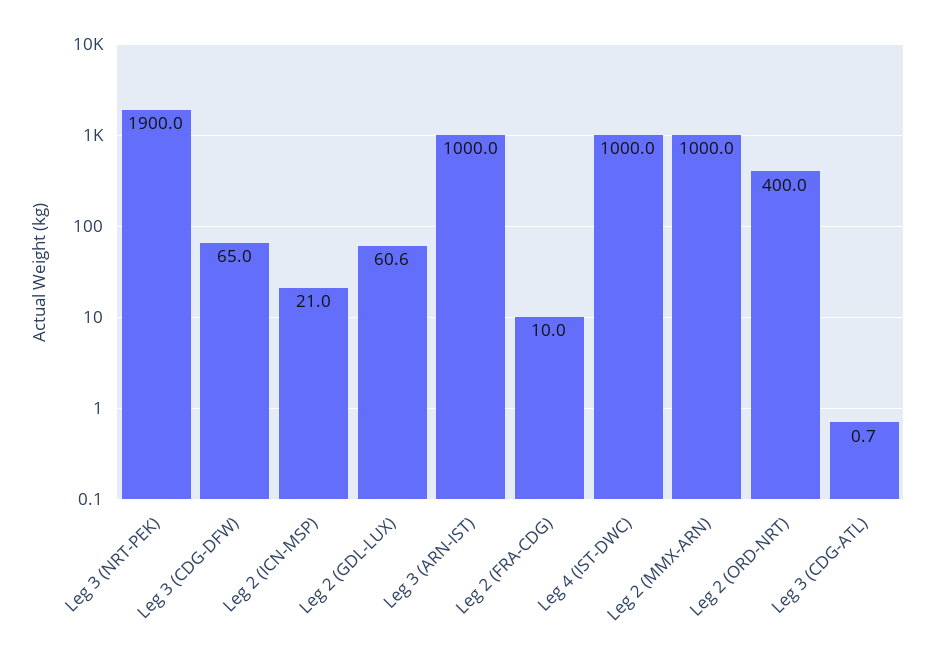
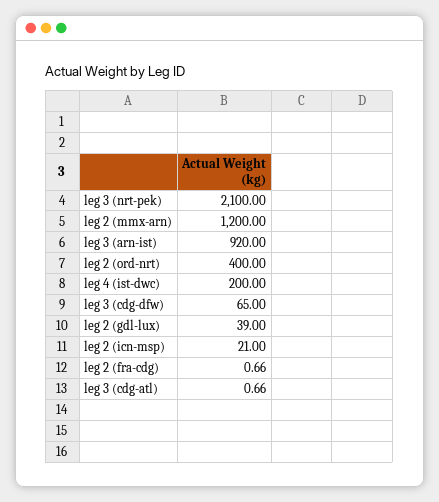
  {
-   "Leg 3 (NRT-PEK)": 1900,
+   "Leg 3 (NRT-PEK)": 2100,
    "Leg 3 (CDG-DFW)": 65,
    "Leg 2 (ICN-MSP)": 21,
-   "Leg 2 (GDL-LUX)": 60.6,
+   "Leg 2 (GDL-LUX)": 39,
-   "Leg 3 (ARN-IST)": 1000,
+   "Leg 3 (ARN-IST)": 920,
-   "Leg 2 (FRA-CDG)": 10,
+   "Leg 2 (FRA-CDG)": 0.66,
-   "Leg 4 (IST-DWC)": 1000,
+   "Leg 4 (IST-DWC)": 200,
-   "Leg 2 (MMX-ARN)": 1000,
+   "Leg 2 (MMX-ARN)": 1200,
    "Leg 2 (ORD-NRT)": 400,
    "Leg 3 (CDG-ATL)": 0.66
  }

